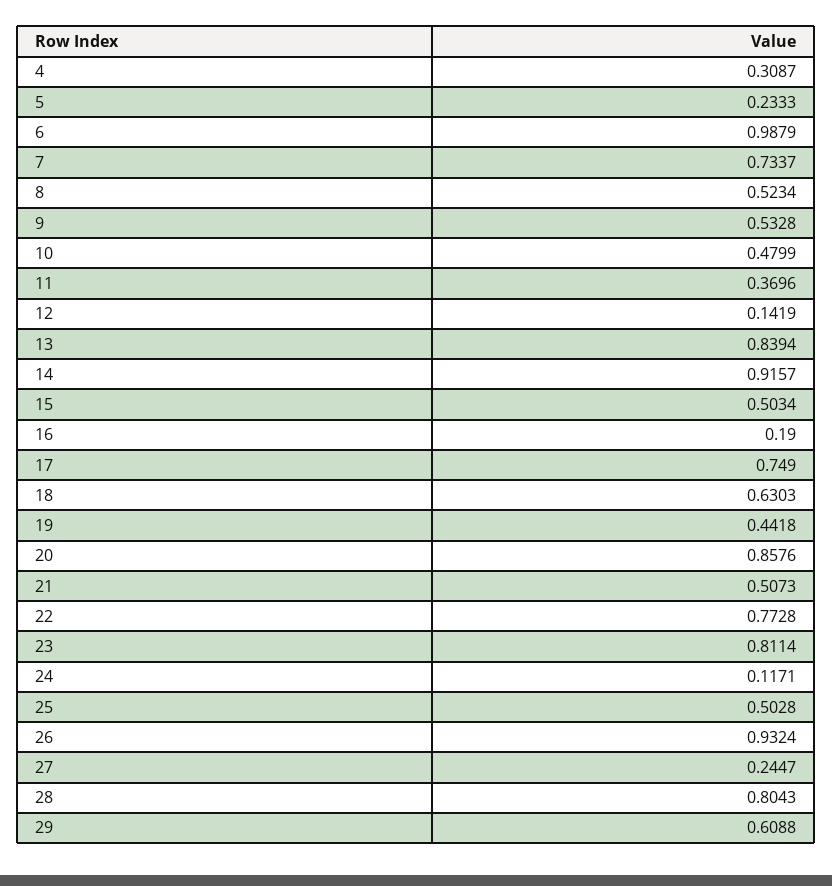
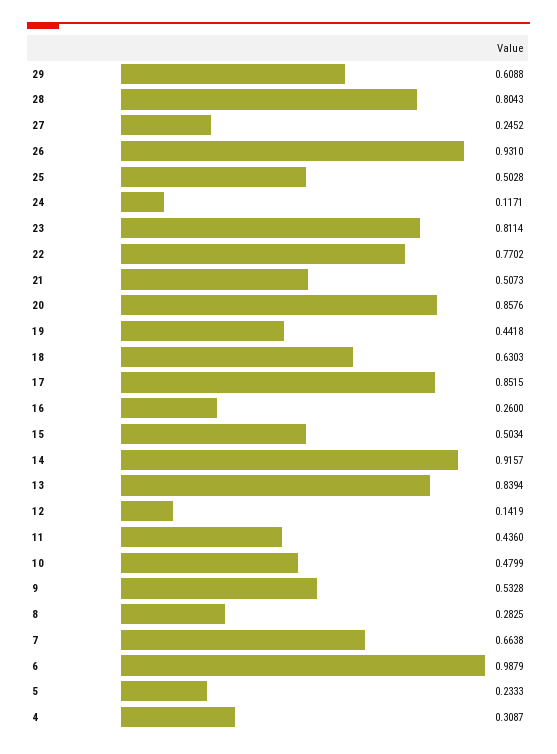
  {
    "4": 0.3087,
    "5": 0.2333,
    "6": 0.9879,
-   "7": 0.7337,
+   "7": 0.6638,
-   "8": 0.5234,
+   "8": 0.2825,
    "9": 0.5328,
    "10": 0.4799,
-   "11": 0.3696,
+   "11": 0.436,
    "12": 0.1419,
    "13": 0.8394,
    "14": 0.9157,
    "15": 0.5034,
-   "16": 0.19,
+   "16": 0.26,
-   "17": 0.749,
+   "17": 0.8515,
    "18": 0.6303,
    "19": 0.4418,
    "20": 0.8576,
    "21": 0.5073,
-   "22": 0.7728,
+   "22": 0.7702,
    "23": 0.8114,
    "24": 0.1171,
    "25": 0.5028,
-   "26": 0.9324,
+   "26": 0.931,
-   "27": 0.2447,
+   "27": 0.2452,
    "28": 0.8043,
    "29": 0.6088
  }

